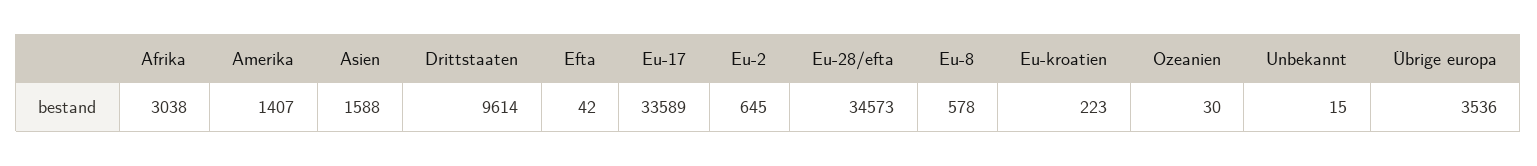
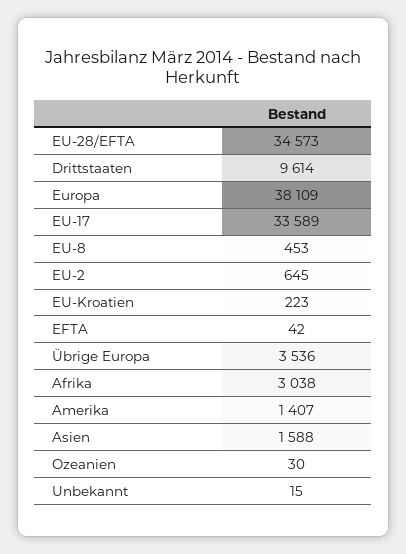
  {
    "Afrika": 3038,
    "Amerika": 1407,
    "Asien": 1588,
    "Drittstaaten": 9614,
    "Efta": 42,
    "Eu-17": 33589,
    "Eu-2": 645,
    "Eu-28/efta": 34573,
-   "Eu-8": 578,
+   "Eu-8": 453,
    "Eu-kroatien": 223,
    "Ozeanien": 30,
    "Unbekannt": 15,
-   "Übrige europa": 3536
+   "Übrige europa": 3536,
+   "Europa": 38109
  }

